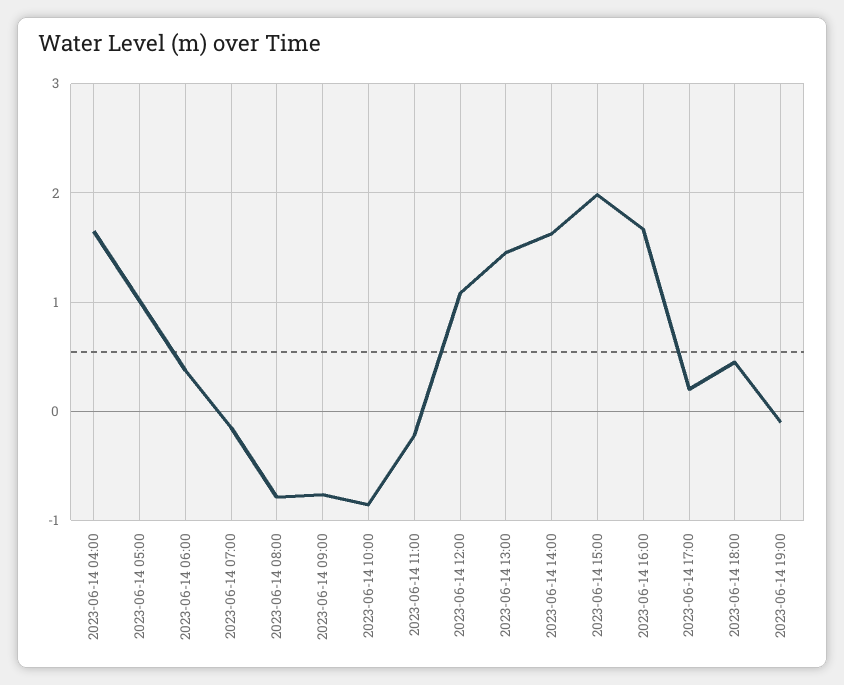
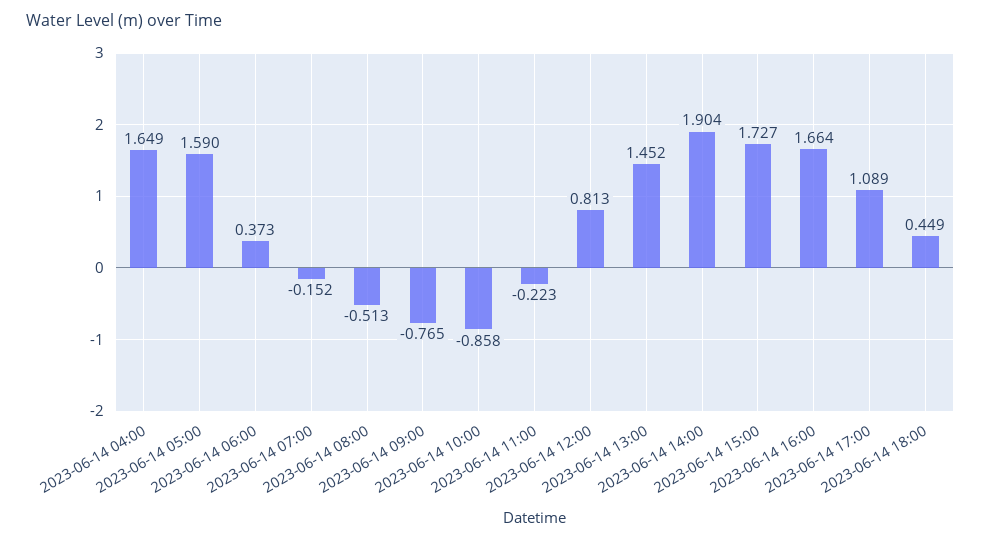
  {
    "2023-06-14 04:00": 1.649,
-   "2023-06-14 05:00": 1,
+   "2023-06-14 05:00": 1.59,
    "2023-06-14 06:00": 0.373,
    "2023-06-14 07:00": -0.152,
-   "2023-06-14 08:00": -0.8,
+   "2023-06-14 08:00": -0.513,
    "2023-06-14 09:00": -0.765,
    "2023-06-14 10:00": -0.858,
    "2023-06-14 11:00": -0.223,
-   "2023-06-14 12:00": 1.1,
+   "2023-06-14 12:00": 0.813,
    "2023-06-14 13:00": 1.452,
-   "2023-06-14 14:00": 1.6,
+   "2023-06-14 14:00": 1.904,
-   "2023-06-14 15:00": 2,
+   "2023-06-14 15:00": 1.727,
    "2023-06-14 16:00": 1.664,
-   "2023-06-14 17:00": 0.2,
+   "2023-06-14 17:00": 1.089,
-   "2023-06-14 18:00": 0.449,
+   "2023-06-14 18:00": 0.449
-   "2023-06-14 19:00": -0.1
  }

